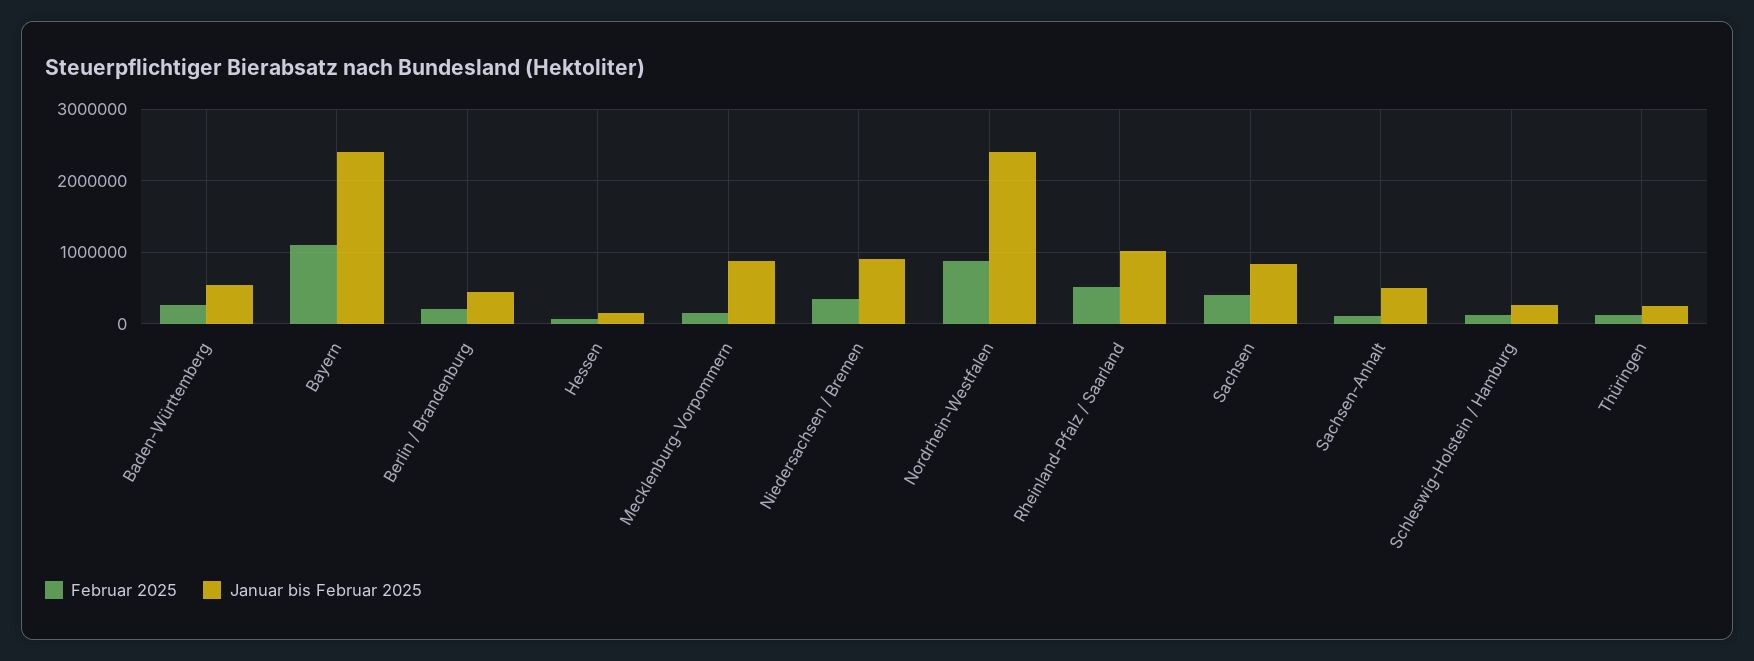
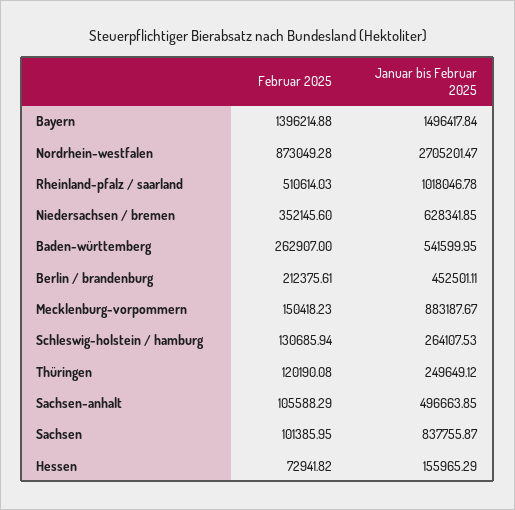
  {
    "Februar 2025": {
      "Baden-Württemberg": 262907,
-     "Bayern": 1100000,
+     "Bayern": 1396214.88,
      "Berlin / Brandenburg": 212375.61,
      "Hessen": 72941.82,
      "Mecklenburg-Vorpommern": 150418.23,
      "Niedersachsen / Bremen": 352145.6,
      "Nordrhein-Westfalen": 873049.28,
      "Rheinland-Pfalz / Saarland": 510614.03,
-     "Sachsen": 400000,
+     "Sachsen": 101385.95,
      "Sachsen-Anhalt": 105588.29,
      "Schleswig-Holstein / Hamburg": 130685.94,
      "Thüringen": 120190.08
    },
    "Januar bis Februar 2025": {
      "Baden-Württemberg": 541599.95,
-     "Bayern": 2400000,
+     "Bayern": 1496417.84,
      "Berlin / Brandenburg": 452501.11,
      "Hessen": 155965.29,
      "Mecklenburg-Vorpommern": 883187.67,
-     "Niedersachsen / Bremen": 900000,
+     "Niedersachsen / Bremen": 628341.85,
-     "Nordrhein-Westfalen": 2400000,
+     "Nordrhein-Westfalen": 2705201.47,
      "Rheinland-Pfalz / Saarland": 1018046.78,
      "Sachsen": 837755.87,
      "Sachsen-Anhalt": 496663.85,
      "Schleswig-Holstein / Hamburg": 264107.53,
      "Thüringen": 249649.12
    }
  }

